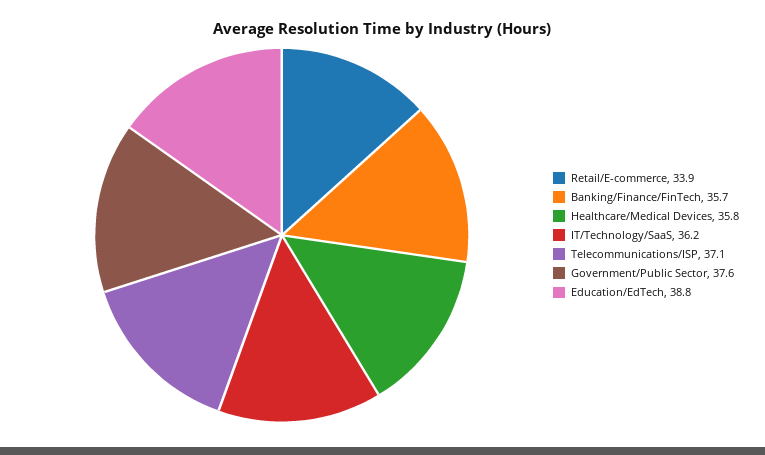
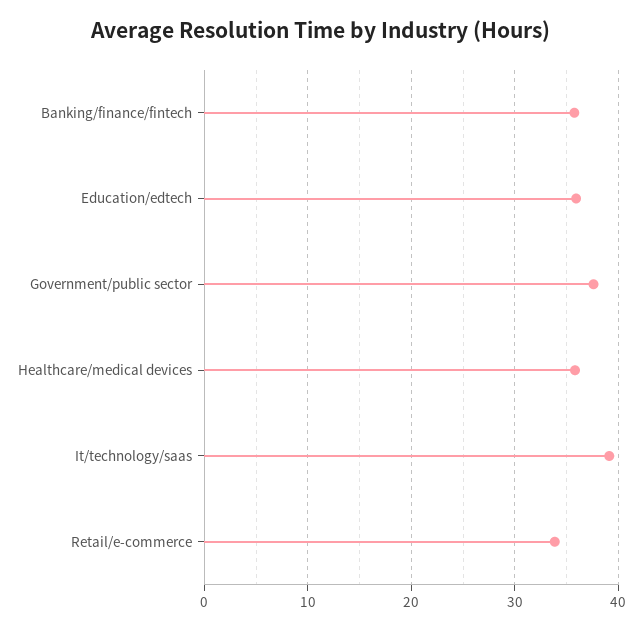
  {
    "Retail/E-commerce": 33.9,
    "Banking/Finance/FinTech": 35.7,
    "Healthcare/Medical Devices": 35.8,
-   "IT/Technology/SaaS": 36.2,
+   "IT/Technology/SaaS": 39,
-   "Telecommunications/ISP": 37.1,
    "Government/Public Sector": 37.6,
-   "Education/EdTech": 38.8
+   "Education/EdTech": 36
  }

